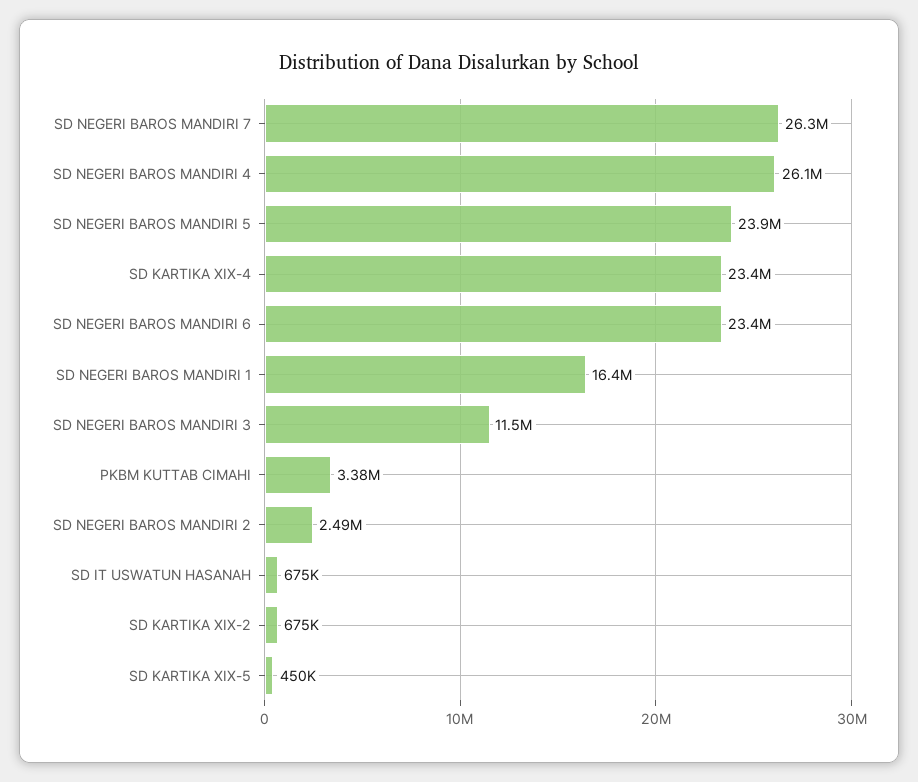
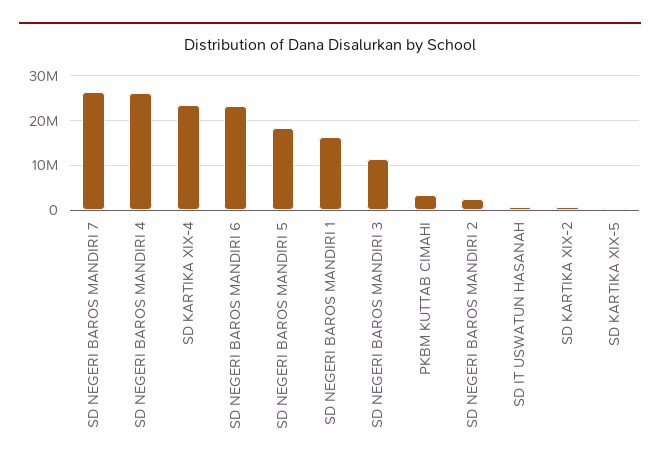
  {
    "SD NEGERI BAROS MANDIRI 7": 26300000,
    "SD NEGERI BAROS MANDIRI 4": 26100000,
-   "SD NEGERI BAROS MANDIRI 5": 23900000,
+   "SD NEGERI BAROS MANDIRI 5": 18000000,
    "SD KARTIKA XIX-4": 23400000,
    "SD NEGERI BAROS MANDIRI 6": 23400000,
    "SD NEGERI BAROS MANDIRI 1": 16400000,
    "SD NEGERI BAROS MANDIRI 3": 11500000,
    "PKBM KUTTAB CIMAHI": 3380000,
    "SD NEGERI BAROS MANDIRI 2": 2490000,
    "SD IT USWATUN HASANAH": 675000,
    "SD KARTIKA XIX-2": 675000,
    "SD KARTIKA XIX-5": 450000
  }

